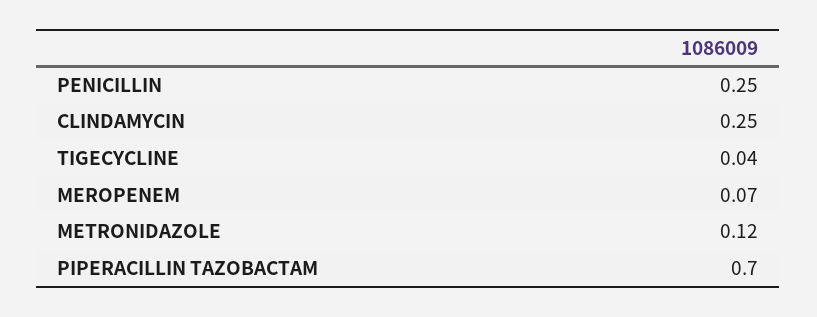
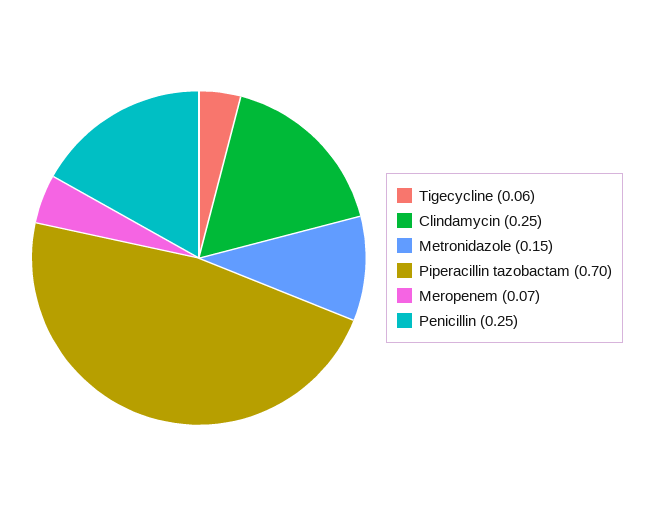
  {
    "PENICILLIN": 0.25,
    "CLINDAMYCIN": 0.25,
-   "TIGECYCLINE": 0.04,
+   "TIGECYCLINE": 0.06,
    "MEROPENEM": 0.07,
-   "METRONIDAZOLE": 0.12,
+   "METRONIDAZOLE": 0.15,
    "PIPERACILLIN TAZOBACTAM": 0.7
  }

